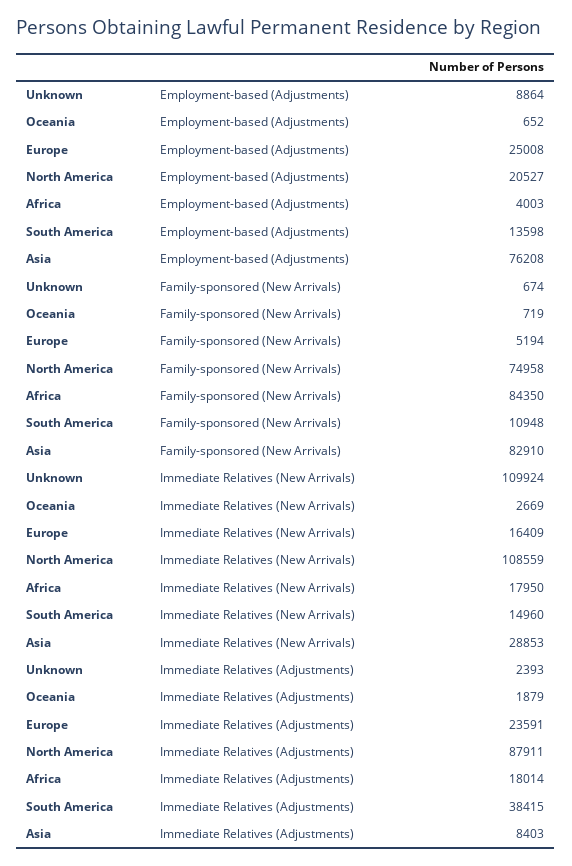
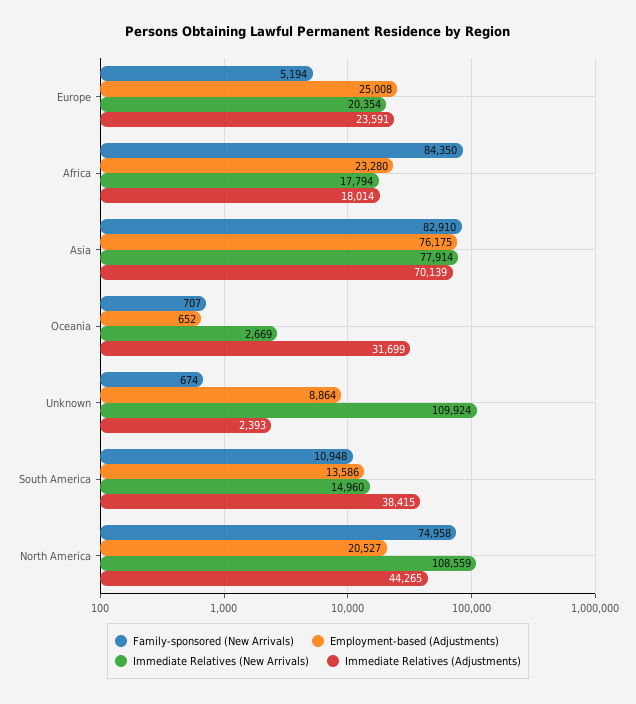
  {
    "Employment-based (Adjustments)": {
      "Unknown": 8864,
      "Oceania": 652,
      "Europe": 25008,
      "North America": 20527,
-     "Africa": 4003,
+     "Africa": 23280,
-     "South America": 13598,
+     "South America": 13586,
-     "Asia": 76208
+     "Asia": 76175
    },
    "Family-sponsored (New Arrivals)": {
      "Unknown": 674,
-     "Oceania": 719,
+     "Oceania": 707,
      "Europe": 5194,
      "North America": 74958,
      "Africa": 84350,
      "South America": 10948,
      "Asia": 82910
    },
    "Immediate Relatives (New Arrivals)": {
      "Unknown": 109924,
      "Oceania": 2669,
-     "Europe": 16409,
+     "Europe": 20354,
      "North America": 108559,
-     "Africa": 17950,
+     "Africa": 17794,
      "South America": 14960,
-     "Asia": 28853
+     "Asia": 77914
    },
    "Immediate Relatives (Adjustments)": {
      "Unknown": 2393,
-     "Oceania": 1879,
+     "Oceania": 31699,
      "Europe": 23591,
-     "North America": 87911,
+     "North America": 44265,
      "Africa": 18014,
      "South America": 38415,
-     "Asia": 8403
+     "Asia": 70139
    }
  }

